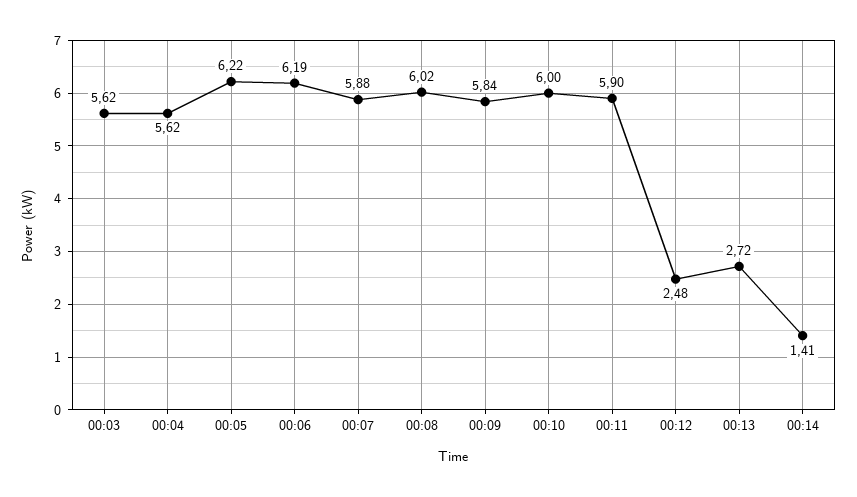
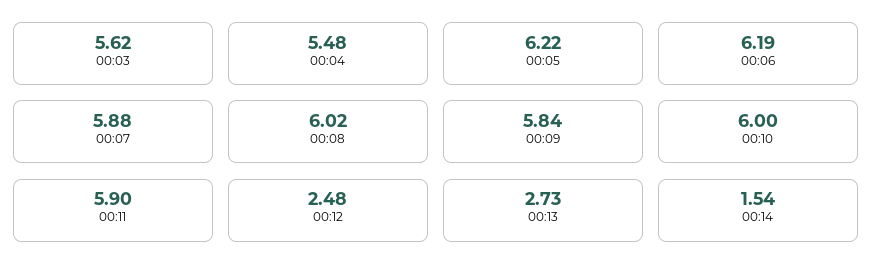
  {
    "00:03": 5.62,
-   "00:04": 5.62,
+   "00:04": 5.48,
    "00:05": 6.22,
    "00:06": 6.19,
    "00:07": 5.88,
    "00:08": 6.02,
    "00:09": 5.84,
    "00:10": 6,
    "00:11": 5.9,
    "00:12": 2.48,
-   "00:13": 2.72,
+   "00:13": 2.73,
-   "00:14": 1.41
+   "00:14": 1.54
  }

